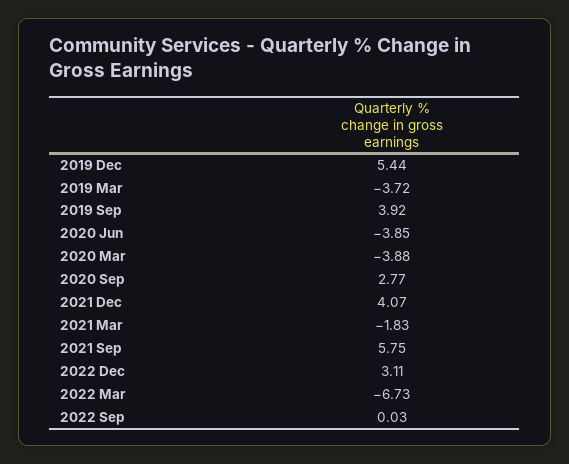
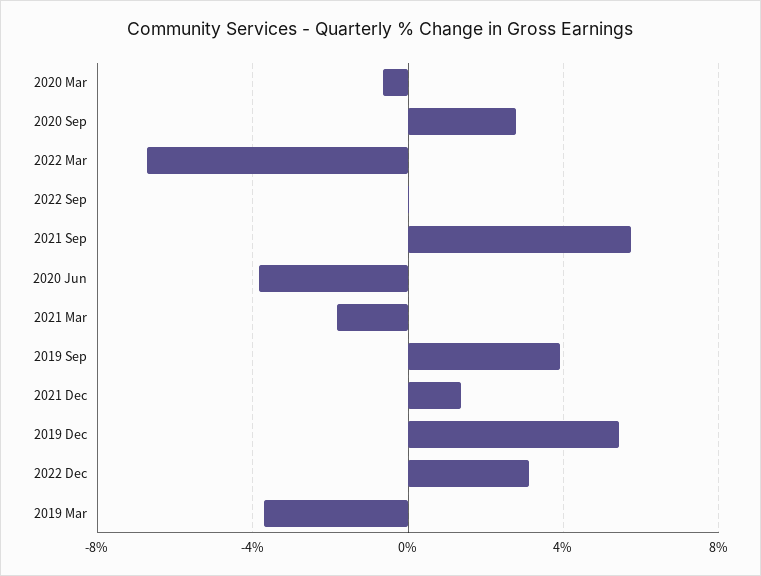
  {
    "2019 Dec": 5.44,
    "2019 Mar": -3.72,
    "2019 Sep": 3.92,
    "2020 Jun": -3.85,
-   "2020 Mar": -3.88,
+   "2020 Mar": -0.5,
    "2020 Sep": 2.77,
-   "2021 Dec": 4.07,
+   "2021 Dec": 1.5,
    "2021 Mar": -1.83,
    "2021 Sep": 5.75,
    "2022 Dec": 3.11,
    "2022 Mar": -6.73,
    "2022 Sep": 0.03
  }

